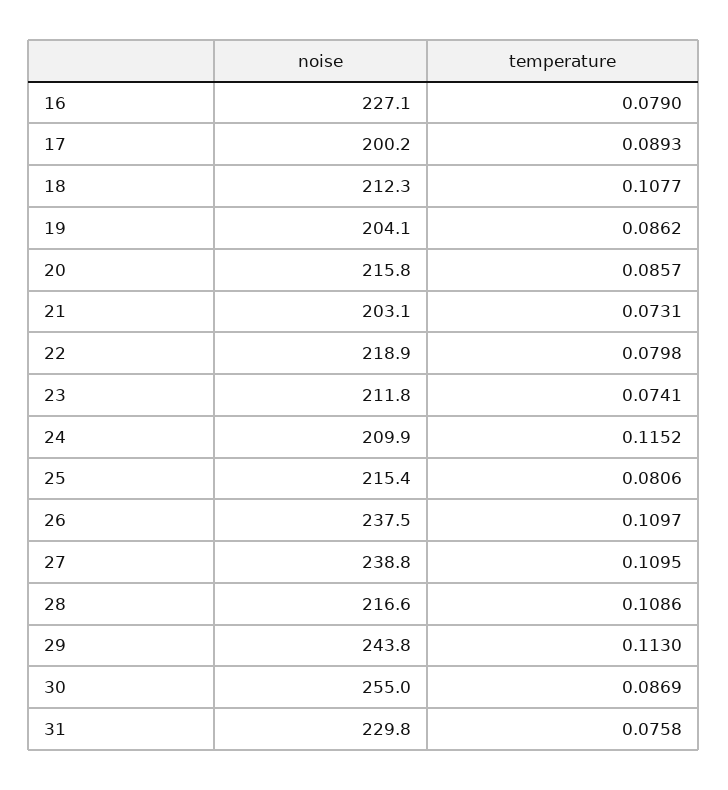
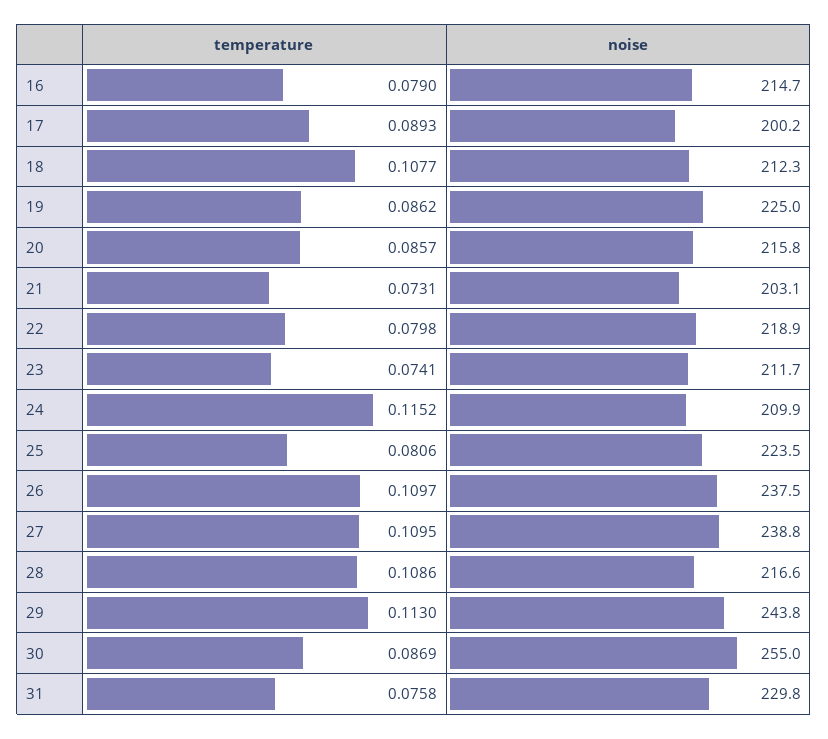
  {
    "noise": {
-     "16": 227.1,
+     "16": 214.7,
      "17": 200.2,
      "18": 212.3,
-     "19": 204.1,
+     "19": 225,
      "20": 215.8,
      "21": 203.1,
      "22": 218.9,
-     "23": 211.8,
+     "23": 211.7,
      "24": 209.9,
-     "25": 215.4,
+     "25": 223.5,
      "26": 237.5,
      "27": 238.8,
      "28": 216.6,
      "29": 243.8,
      "30": 255,
      "31": 229.8
    },
    "temperature": {
      "16": 0.079,
      "17": 0.0893,
      "18": 0.1077,
      "19": 0.0862,
      "20": 0.0857,
      "21": 0.0731,
      "22": 0.0798,
      "23": 0.0741,
      "24": 0.1152,
      "25": 0.0806,
      "26": 0.1097,
      "27": 0.1095,
      "28": 0.1086,
      "29": 0.113,
      "30": 0.0869,
      "31": 0.0758
    }
  }

